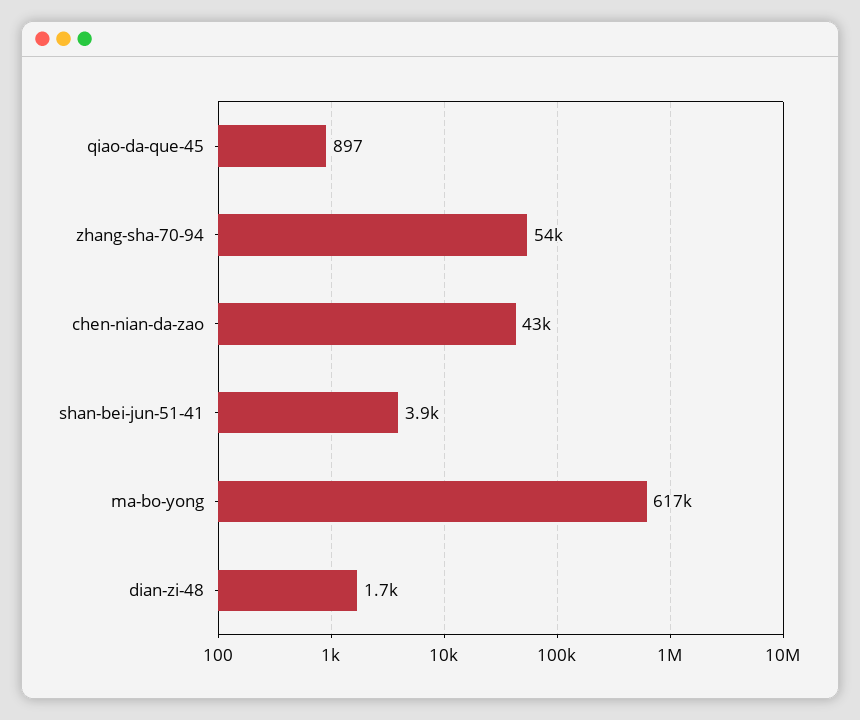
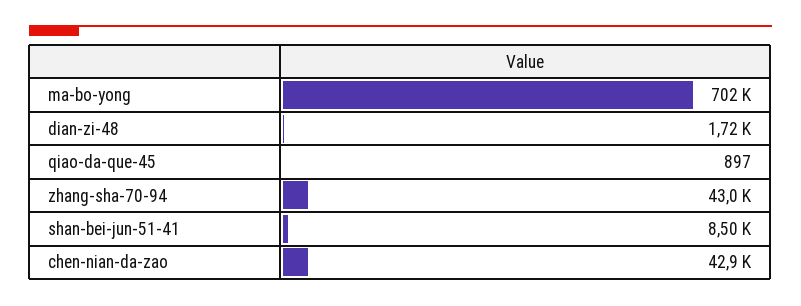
  {
    "qiao-da-que-45": 897,
-   "zhang-sha-70-94": 54000,
+   "zhang-sha-70-94": 43000,
    "chen-nian-da-zao": 42900,
-   "shan-bei-jun-51-41": 3900,
+   "shan-bei-jun-51-41": 8500,
-   "ma-bo-yong": 617000,
+   "ma-bo-yong": 702000,
    "dian-zi-48": 1720
  }

